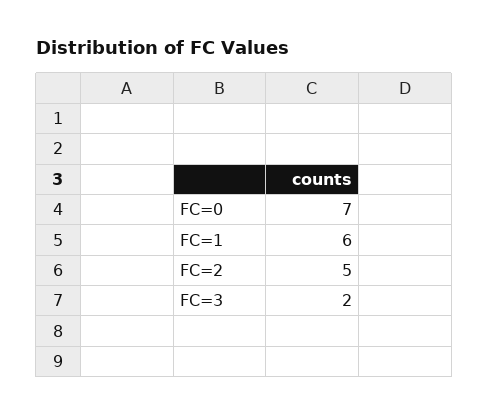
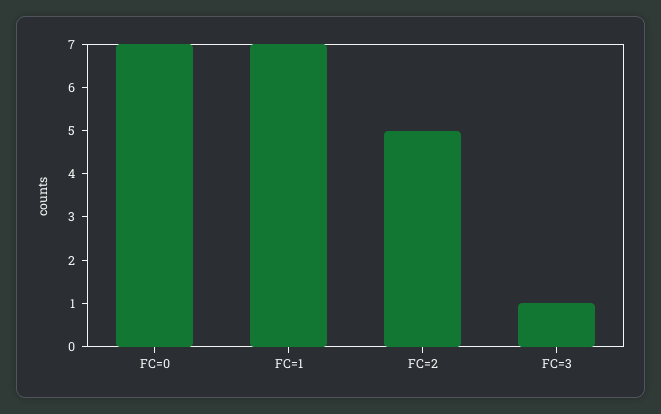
  {
    "FC=0": 7,
-   "FC=1": 6,
+   "FC=1": 7,
    "FC=2": 5,
-   "FC=3": 2
+   "FC=3": 1
  }

